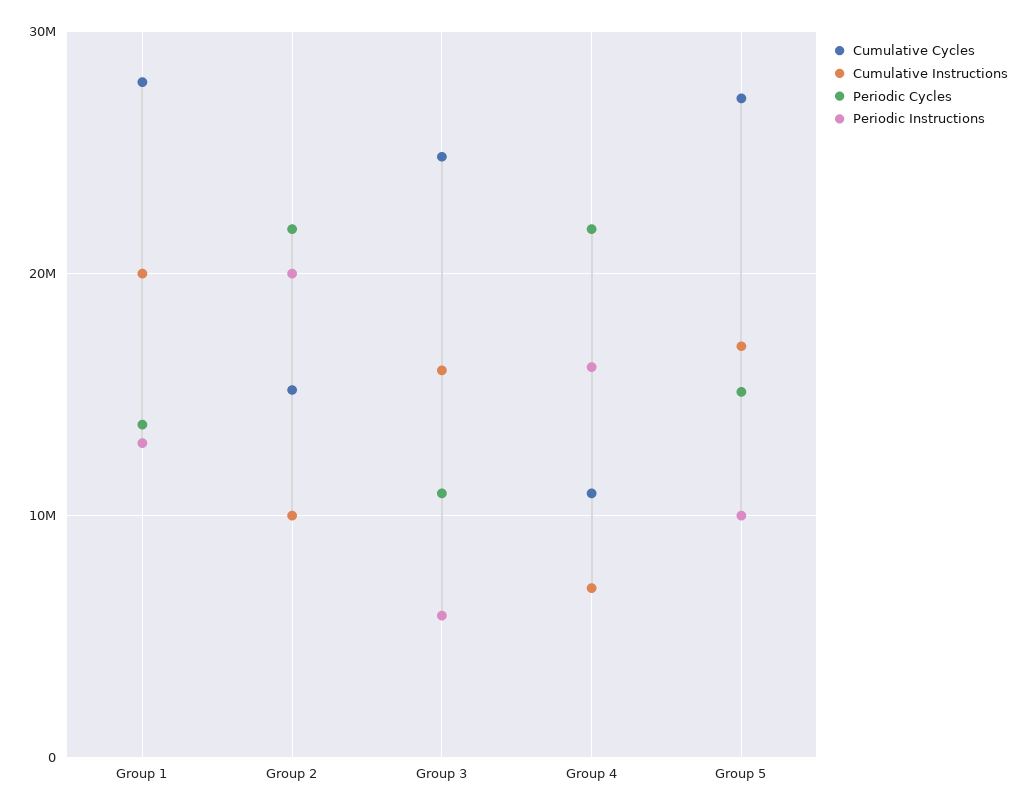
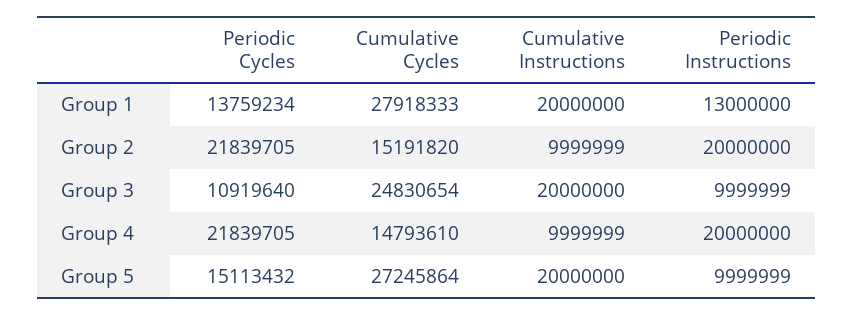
  {
    "Cumulative Cycles": {
      "Group 1": 27918333,
      "Group 2": 15191820,
      "Group 3": 24830654,
-     "Group 4": 11000000,
+     "Group 4": 14793610,
      "Group 5": 27245864
    },
    "Cumulative Instructions": {
      "Group 1": 20000000,
      "Group 2": 9999999,
-     "Group 3": 16000000,
+     "Group 3": 20000000,
-     "Group 4": 7000000,
+     "Group 4": 9999999,
-     "Group 5": 17000000
+     "Group 5": 20000000
    },
    "Periodic Cycles": {
      "Group 1": 13759234,
      "Group 2": 21839705,
      "Group 3": 10919640,
      "Group 4": 21839705,
      "Group 5": 15113432
    },
    "Periodic Instructions": {
      "Group 1": 13000000,
      "Group 2": 20000000,
-     "Group 3": 6000000,
+     "Group 3": 9999999,
-     "Group 4": 16000000,
+     "Group 4": 20000000,
      "Group 5": 9999999
    }
  }

